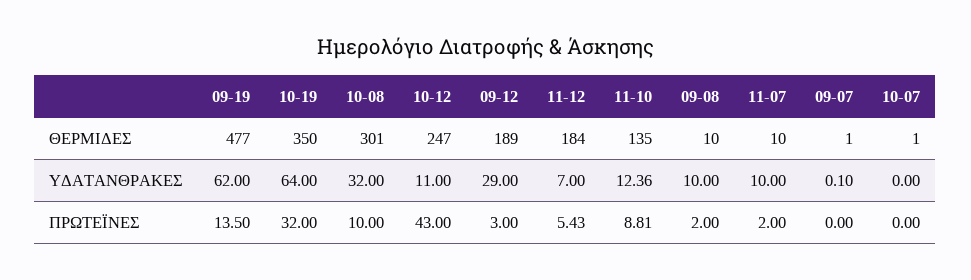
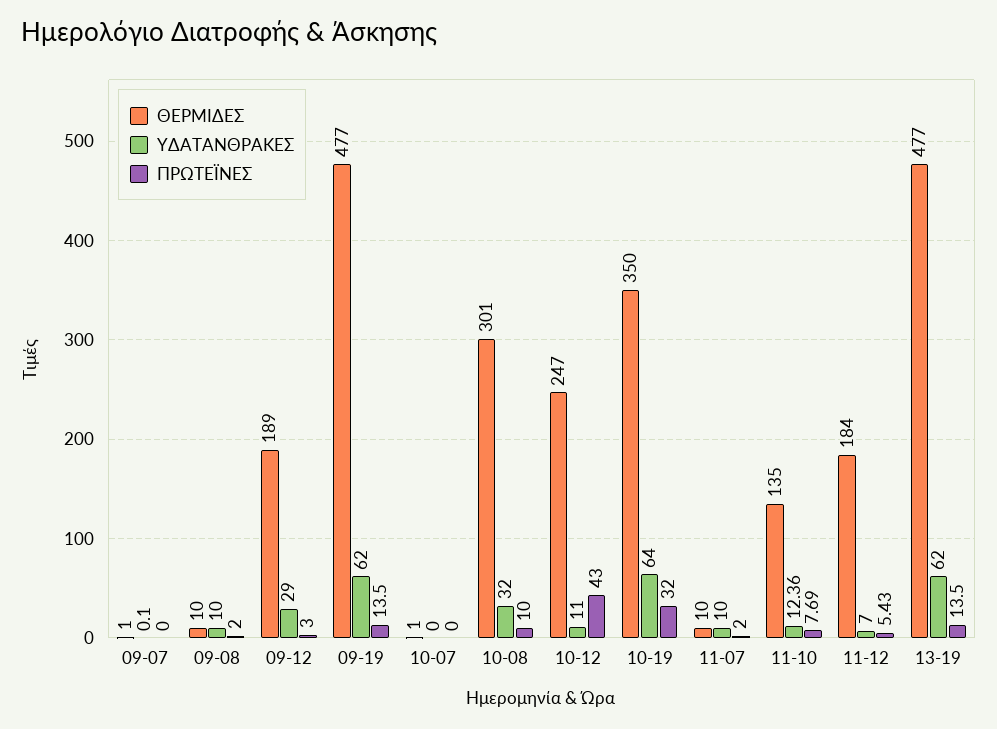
  {
    "ΘΕΡΜΙΔΕΣ": {
      "09-19": 477,
      "10-19": 350,
      "10-08": 301,
      "10-12": 247,
      "09-12": 189,
      "11-12": 184,
      "11-10": 135,
      "09-08": 10,
      "11-07": 10,
      "09-07": 1,
-     "10-07": 1
+     "10-07": 1,
+     "13-19": 477
    },
    "ΥΔΑΤΑΝΘΡΑΚΕΣ": {
      "09-19": 62,
      "10-19": 64,
      "10-08": 32,
      "10-12": 11,
      "09-12": 29,
      "11-12": 7,
      "11-10": 12.36,
      "09-08": 10,
      "11-07": 10,
      "09-07": 0.1,
-     "10-07": 0
+     "10-07": 0,
+     "13-19": 62
    },
    "ΠΡΩΤΕΪΝΕΣ": {
      "09-19": 13.5,
      "10-19": 32,
      "10-08": 10,
      "10-12": 43,
      "09-12": 3,
      "11-12": 5.43,
-     "11-10": 8.81,
+     "11-10": 7.69,
      "09-08": 2,
      "11-07": 2,
      "09-07": 0,
-     "10-07": 0
+     "10-07": 0,
+     "13-19": 13.5
    }
  }

